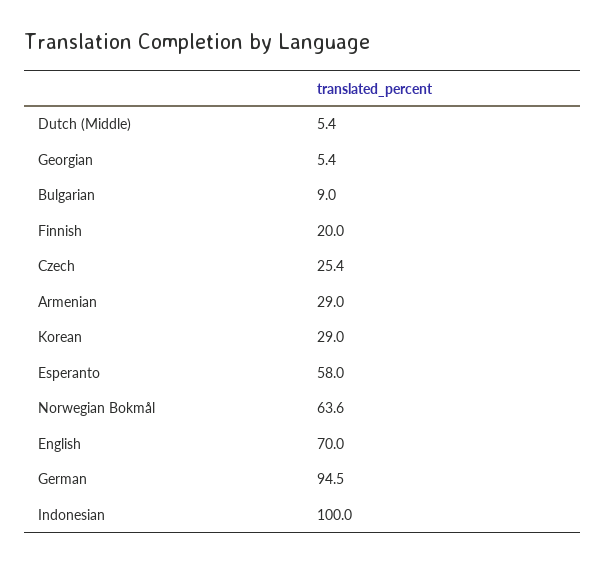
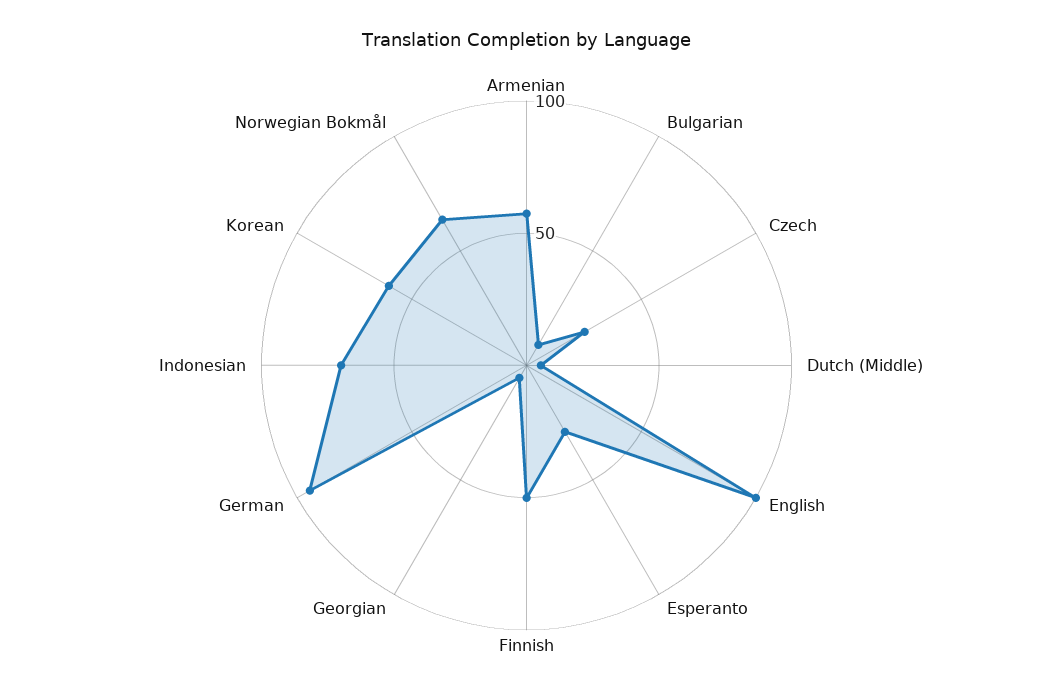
  {
    "Dutch (Middle)": 5.4,
    "Georgian": 5.4,
    "Bulgarian": 9,
-   "Finnish": 20,
+   "Finnish": 50,
    "Czech": 25.4,
-   "Armenian": 29,
+   "Armenian": 60,
-   "Korean": 29,
+   "Korean": 60,
-   "Esperanto": 58,
+   "Esperanto": 30,
    "Norwegian Bokmål": 63.6,
-   "English": 70,
+   "English": 100,
    "German": 94.5,
-   "Indonesian": 100
+   "Indonesian": 70
  }

